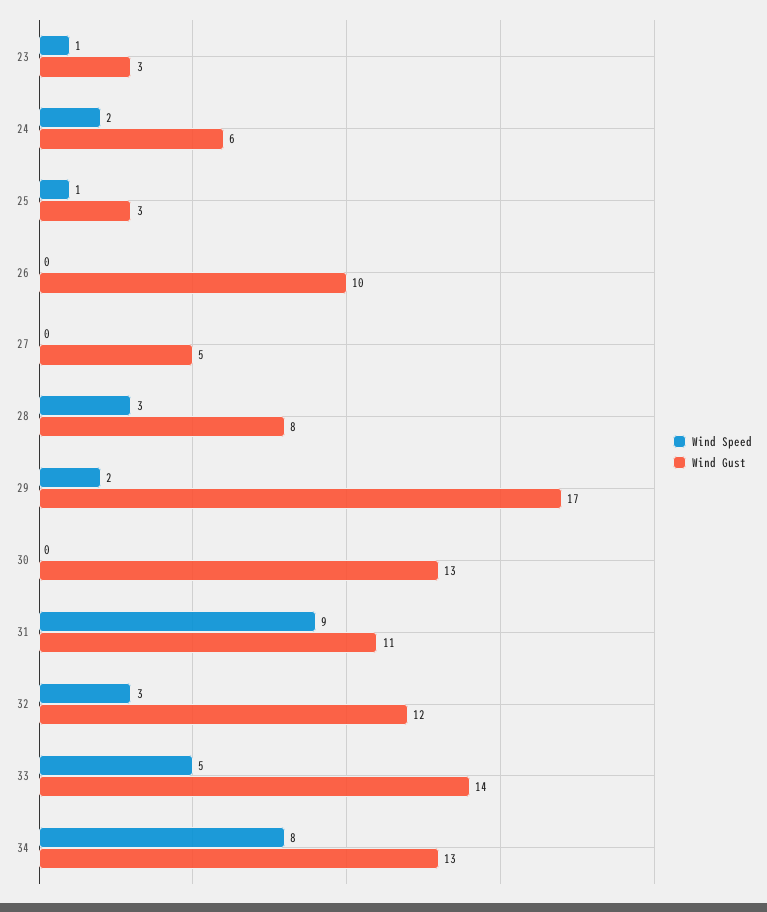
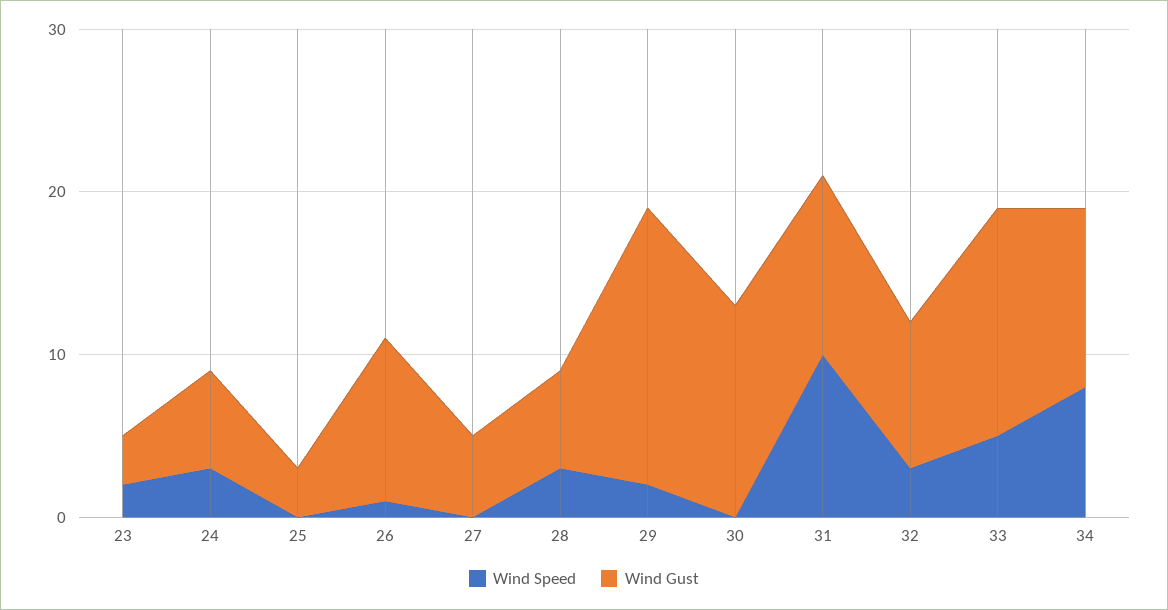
  {
    "Wind Speed": {
-     "23": 1,
+     "23": 2,
-     "24": 2,
+     "24": 3,
-     "25": 1,
+     "25": 0,
-     "26": 0,
+     "26": 1,
      "27": 0,
      "28": 3,
      "29": 2,
      "30": 0,
-     "31": 9,
+     "31": 10,
      "32": 3,
      "33": 5,
      "34": 8
    },
    "Wind Gust": {
      "23": 3,
      "24": 6,
      "25": 3,
      "26": 10,
      "27": 5,
-     "28": 8,
+     "28": 6,
      "29": 17,
      "30": 13,
      "31": 11,
-     "32": 12,
+     "32": 9,
      "33": 14,
-     "34": 13
+     "34": 11
    }
  }

